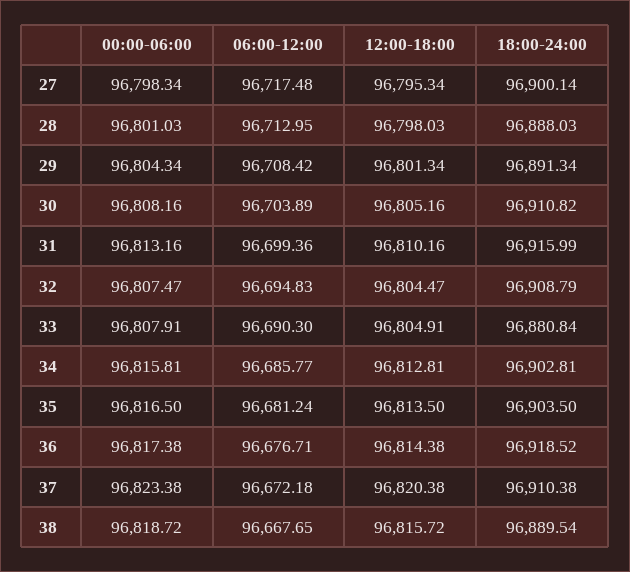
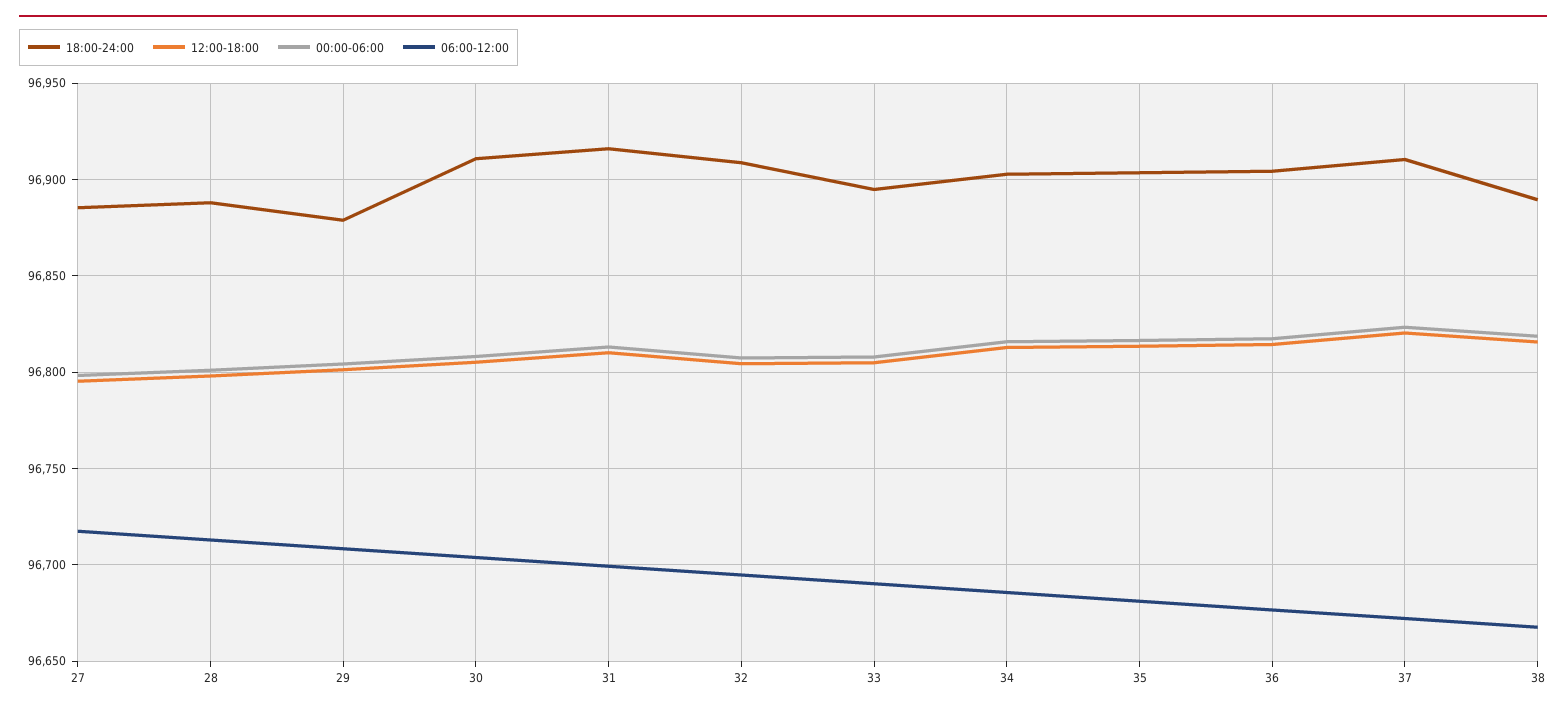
  {
    "00:00-06:00": {
      "27": 96798.34,
      "28": 96801.03,
      "29": 96804.34,
      "30": 96808.16,
      "31": 96813.16,
      "32": 96807.47,
      "33": 96807.91,
      "34": 96815.81,
      "35": 96816.5,
      "36": 96817.38,
      "37": 96823.38,
      "38": 96818.72
    },
    "06:00-12:00": {
      "27": 96717.48,
      "28": 96712.95,
      "29": 96708.42,
      "30": 96703.89,
      "31": 96699.36,
      "32": 96694.83,
      "33": 96690.3,
      "34": 96685.77,
      "35": 96681.24,
      "36": 96676.71,
      "37": 96672.18,
      "38": 96667.65
    },
    "12:00-18:00": {
      "27": 96795.34,
      "28": 96798.03,
      "29": 96801.34,
      "30": 96805.16,
      "31": 96810.16,
      "32": 96804.47,
      "33": 96804.91,
      "34": 96812.81,
      "35": 96813.5,
      "36": 96814.38,
      "37": 96820.38,
      "38": 96815.72
    },
    "18:00-24:00": {
-     "27": 96900.14,
+     "27": 96885,
      "28": 96888.03,
-     "29": 96891.34,
+     "29": 96880,
      "30": 96910.82,
      "31": 96915.99,
      "32": 96908.79,
-     "33": 96880.84,
+     "33": 96895,
      "34": 96902.81,
      "35": 96903.5,
-     "36": 96918.52,
+     "36": 96905,
      "37": 96910.38,
      "38": 96889.54
    }
  }

